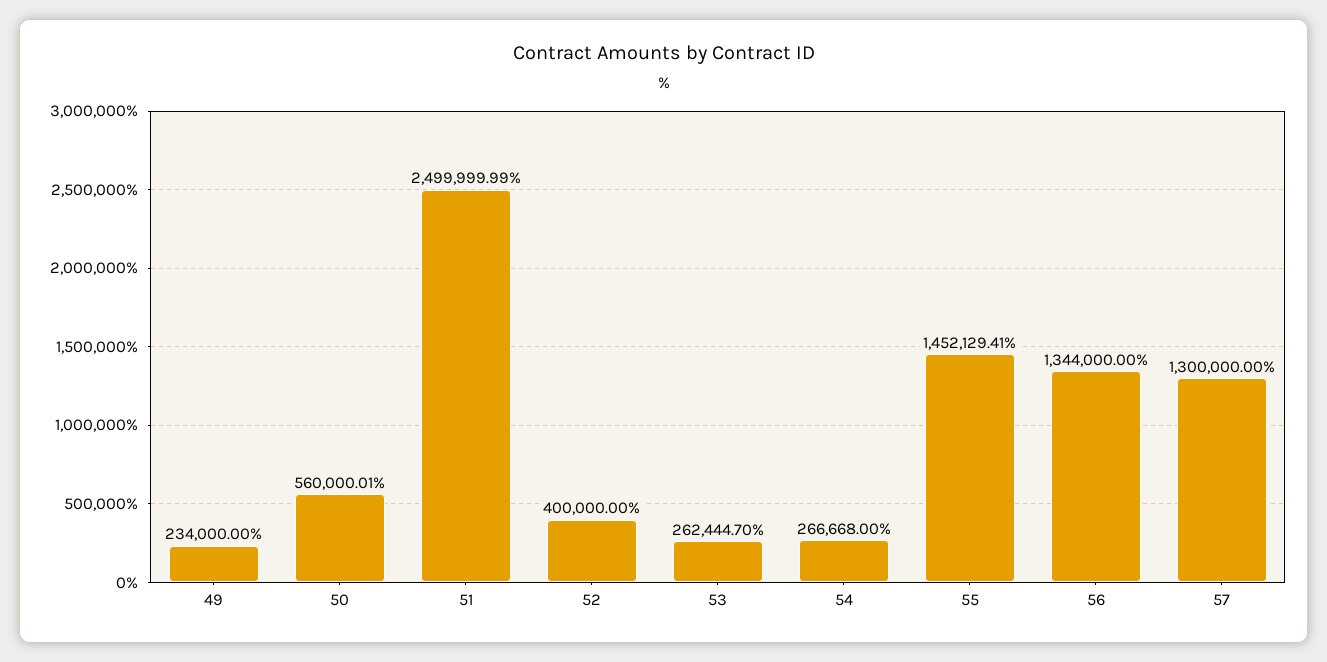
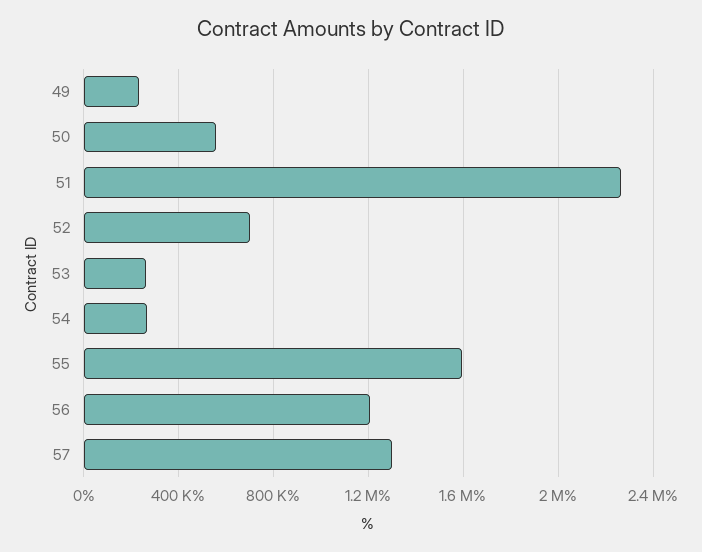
  {
    "49": 234000,
    "50": 560000.01,
-   "51": 2499999.99,
+   "51": 2250000,
-   "52": 400000,
+   "52": 700000,
    "53": 262444.7,
    "54": 266668,
-   "55": 1452129.41,
+   "55": 1600000,
-   "56": 1344000,
+   "56": 1200000,
    "57": 1300000
  }

